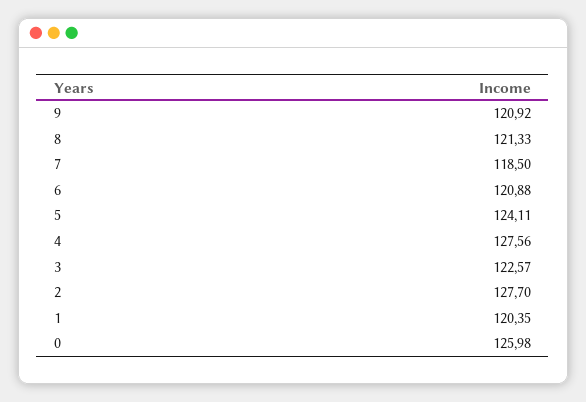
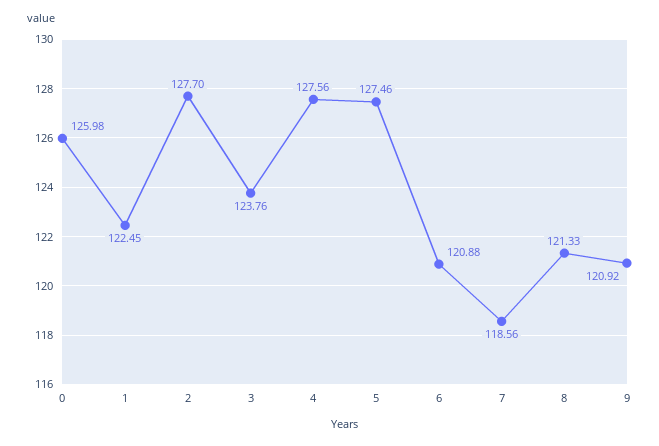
  {
    "9": 120.92,
    "8": 121.33,
-   "7": 118.5,
+   "7": 118.56,
    "6": 120.88,
-   "5": 124.11,
+   "5": 127.46,
    "4": 127.56,
-   "3": 122.57,
+   "3": 123.76,
    "2": 127.7,
-   "1": 120.35,
+   "1": 122.45,
    "0": 125.98
  }

